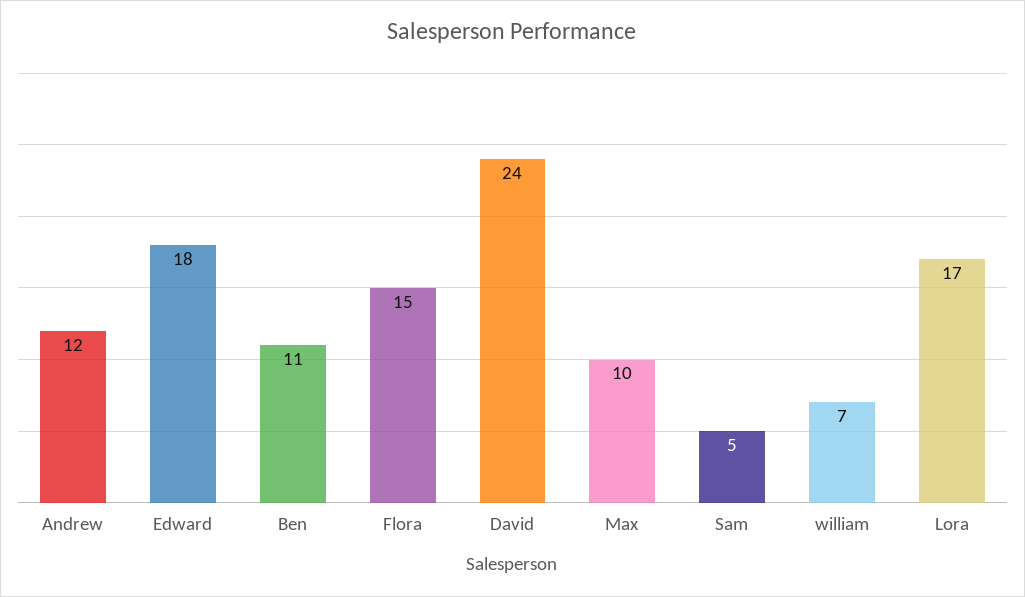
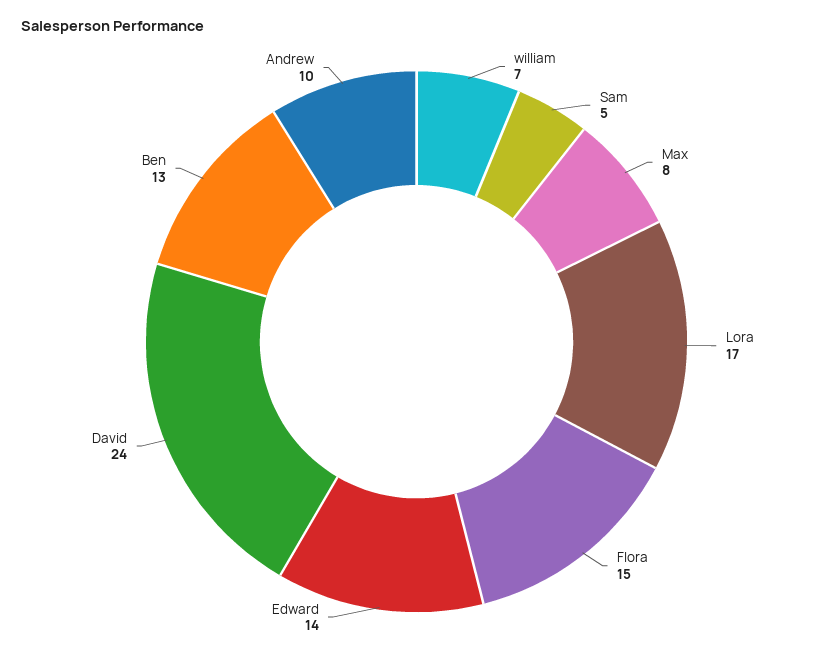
  {
-   "Andrew": 12,
+   "Andrew": 10,
-   "Edward": 18,
+   "Edward": 14,
-   "Ben": 11,
+   "Ben": 13,
    "Flora": 15,
    "David": 24,
-   "Max": 10,
+   "Max": 8,
    "Sam": 5,
    "william": 7,
    "Lora": 17
  }

